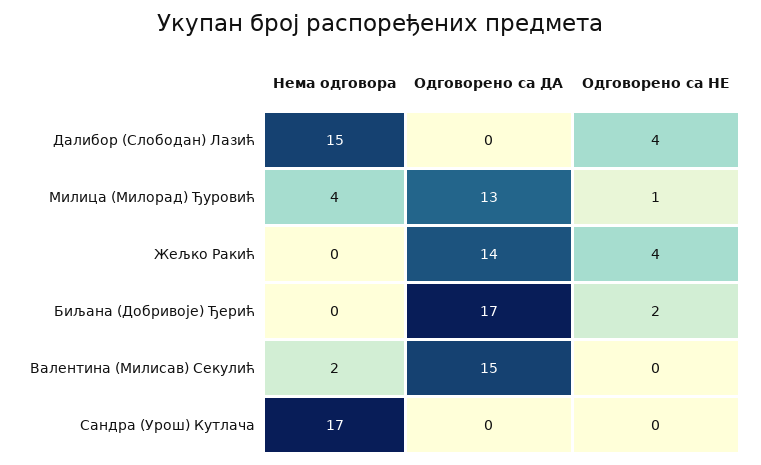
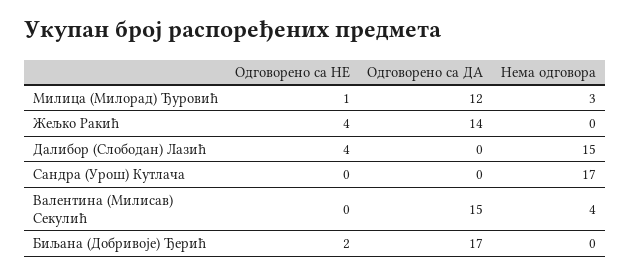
  {
    "Нема одговора": {
      "Далибор (Слободан) Лазић": 15,
-     "Милица (Милорад) Ђуровић": 4,
+     "Милица (Милорад) Ђуровић": 3,
      "Жељко Ракић": 0,
      "Биљана (Добривоје) Ђерић": 0,
-     "Валентина (Милисав) Секулић": 2,
+     "Валентина (Милисав) Секулић": 4,
      "Сандра (Урош) Кутлача": 17
    },
    "Одговорено са ДА": {
      "Далибор (Слободан) Лазић": 0,
-     "Милица (Милорад) Ђуровић": 13,
+     "Милица (Милорад) Ђуровић": 12,
      "Жељко Ракић": 14,
      "Биљана (Добривоје) Ђерић": 17,
      "Валентина (Милисав) Секулић": 15,
      "Сандра (Урош) Кутлача": 0
    },
    "Одговорено са НЕ": {
      "Далибор (Слободан) Лазић": 4,
      "Милица (Милорад) Ђуровић": 1,
      "Жељко Ракић": 4,
      "Биљана (Добривоје) Ђерић": 2,
      "Валентина (Милисав) Секулић": 0,
      "Сандра (Урош) Кутлача": 0
    }
  }

